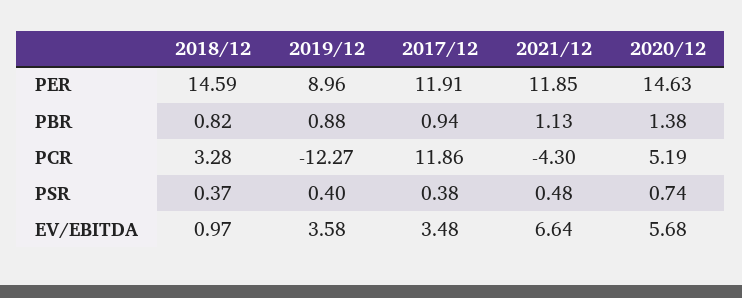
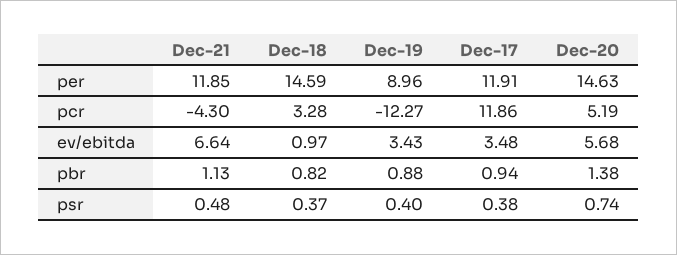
  {
    "2018/12": {
      "PER": 14.59,
      "PBR": 0.82,
      "PCR": 3.28,
      "PSR": 0.37,
      "EV/EBITDA": 0.97
    },
    "2019/12": {
      "PER": 8.96,
      "PBR": 0.88,
      "PCR": -12.27,
      "PSR": 0.4,
-     "EV/EBITDA": 3.58
+     "EV/EBITDA": 3.43
    },
    "2017/12": {
      "PER": 11.91,
      "PBR": 0.94,
      "PCR": 11.86,
      "PSR": 0.38,
      "EV/EBITDA": 3.48
    },
    "2021/12": {
      "PER": 11.85,
      "PBR": 1.13,
      "PCR": -4.3,
      "PSR": 0.48,
      "EV/EBITDA": 6.64
    },
    "2020/12": {
      "PER": 14.63,
      "PBR": 1.38,
      "PCR": 5.19,
      "PSR": 0.74,
      "EV/EBITDA": 5.68
    }
  }

